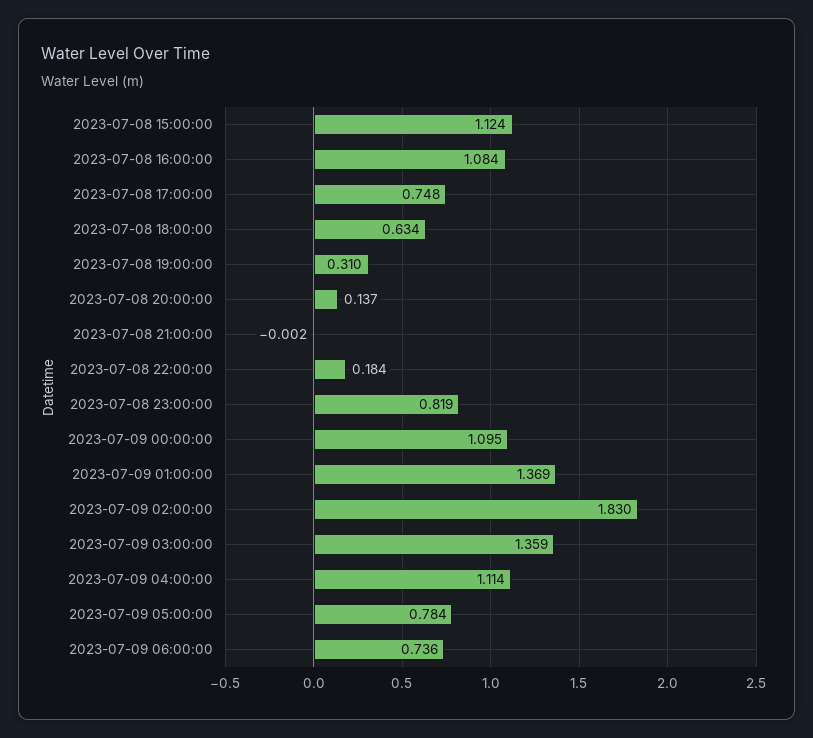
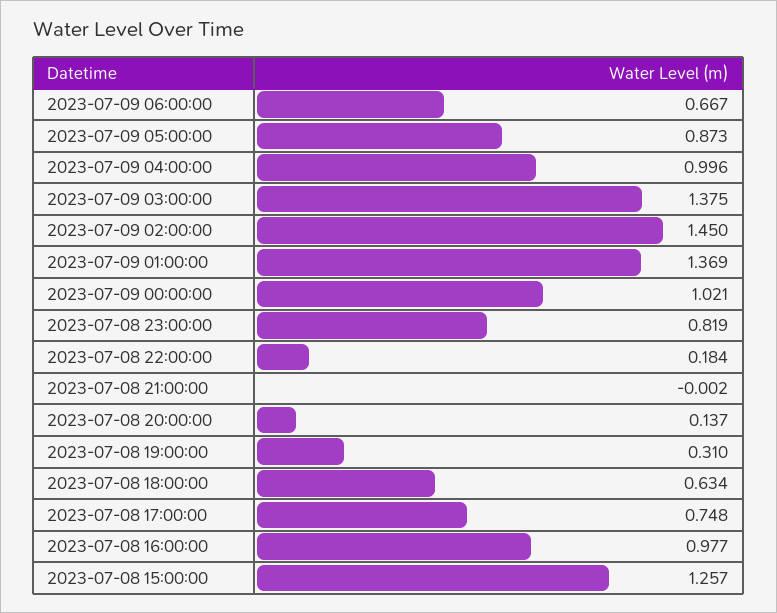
  {
-   "2023-07-08 15:00:00": 1.124,
+   "2023-07-08 15:00:00": 1.257,
-   "2023-07-08 16:00:00": 1.084,
+   "2023-07-08 16:00:00": 0.977,
    "2023-07-08 17:00:00": 0.748,
    "2023-07-08 18:00:00": 0.634,
    "2023-07-08 19:00:00": 0.31,
    "2023-07-08 20:00:00": 0.137,
    "2023-07-08 21:00:00": -0.002,
    "2023-07-08 22:00:00": 0.184,
    "2023-07-08 23:00:00": 0.819,
-   "2023-07-09 00:00:00": 1.095,
+   "2023-07-09 00:00:00": 1.021,
    "2023-07-09 01:00:00": 1.369,
-   "2023-07-09 02:00:00": 1.83,
+   "2023-07-09 02:00:00": 1.45,
-   "2023-07-09 03:00:00": 1.359,
+   "2023-07-09 03:00:00": 1.375,
-   "2023-07-09 04:00:00": 1.114,
+   "2023-07-09 04:00:00": 0.996,
-   "2023-07-09 05:00:00": 0.784,
+   "2023-07-09 05:00:00": 0.873,
-   "2023-07-09 06:00:00": 0.736
+   "2023-07-09 06:00:00": 0.667
  }

